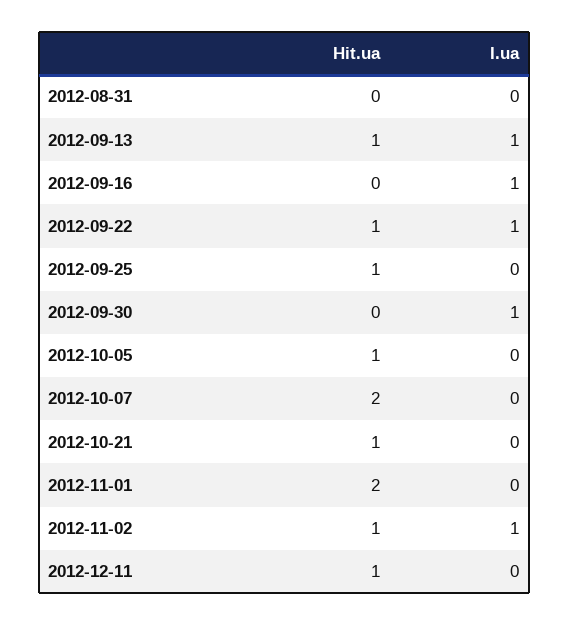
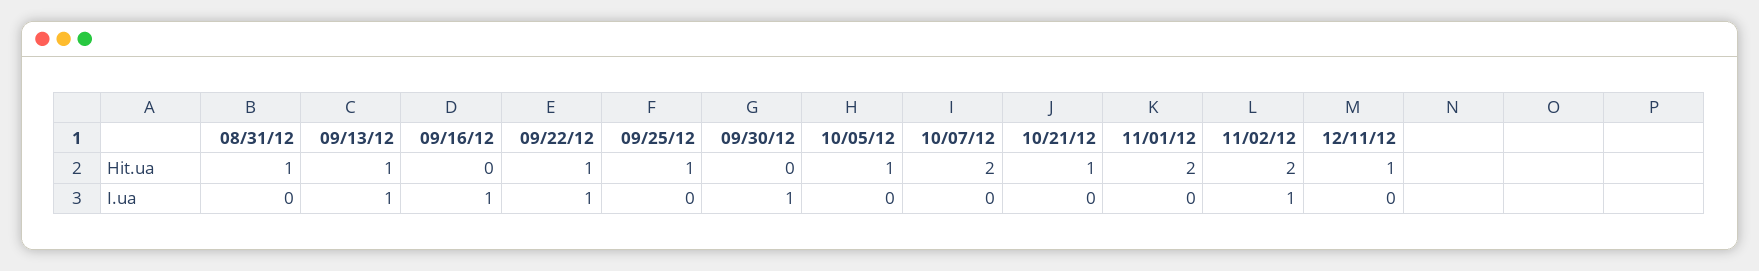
  {
    "Hit.ua": {
-     "2012-08-31": 0,
+     "2012-08-31": 1,
      "2012-09-13": 1,
      "2012-09-16": 0,
      "2012-09-22": 1,
      "2012-09-25": 1,
      "2012-09-30": 0,
      "2012-10-05": 1,
      "2012-10-07": 2,
      "2012-10-21": 1,
      "2012-11-01": 2,
-     "2012-11-02": 1,
+     "2012-11-02": 2,
      "2012-12-11": 1
    },
    "I.ua": {
      "2012-08-31": 0,
      "2012-09-13": 1,
      "2012-09-16": 1,
      "2012-09-22": 1,
      "2012-09-25": 0,
      "2012-09-30": 1,
      "2012-10-05": 0,
      "2012-10-07": 0,
      "2012-10-21": 0,
      "2012-11-01": 0,
      "2012-11-02": 1,
      "2012-12-11": 0
    }
  }

